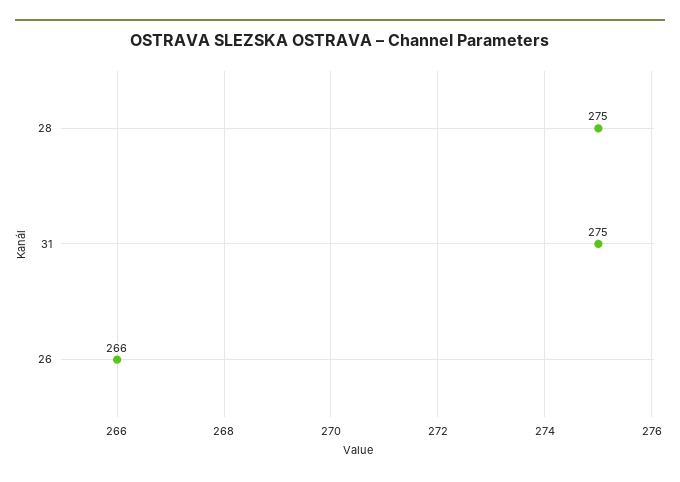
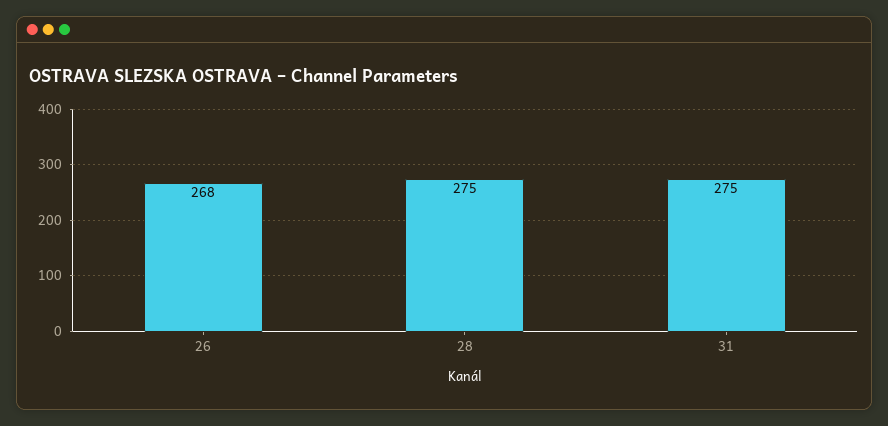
  {
    "28": 275,
    "31": 275,
-   "26": 266
+   "26": 268
  }

